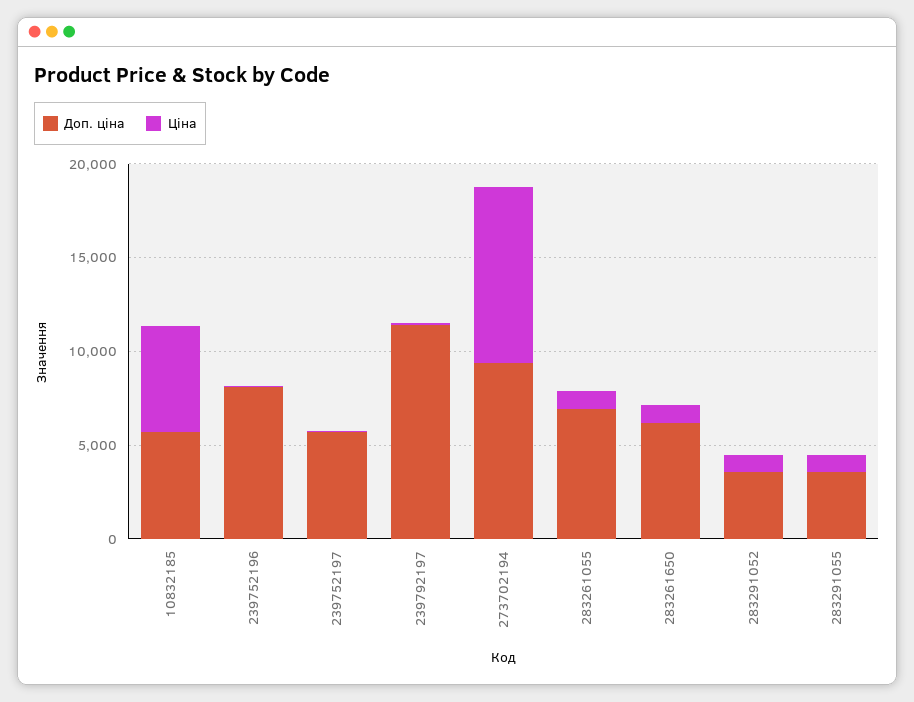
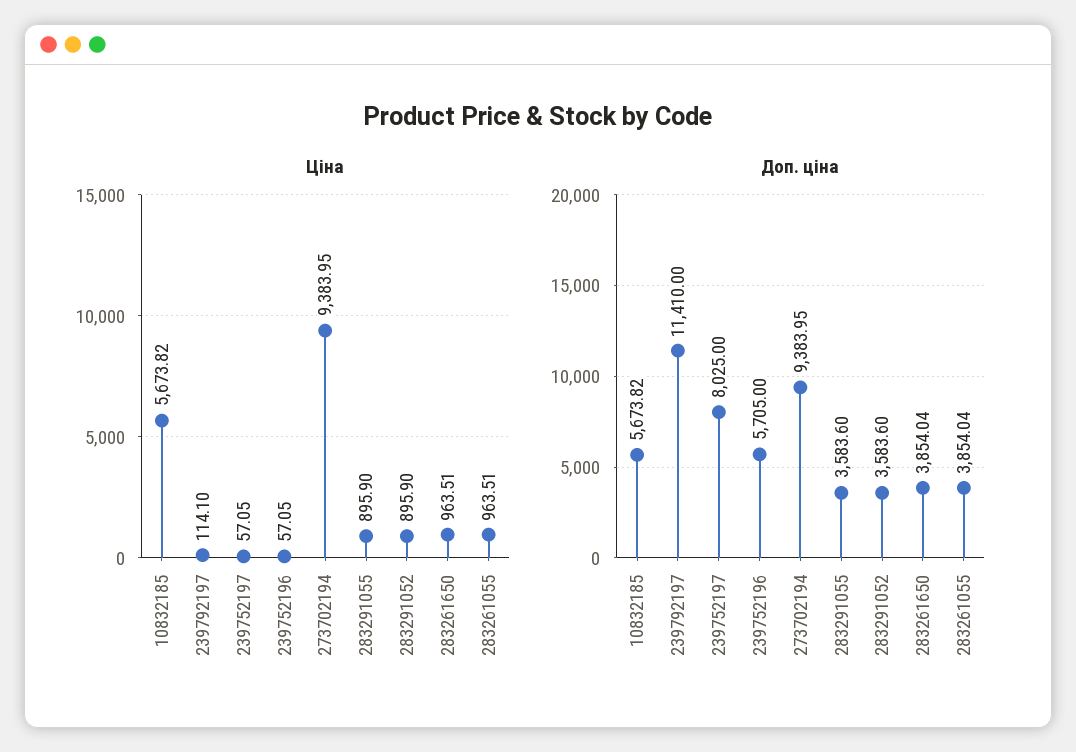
  {
    "Доп. ціна": {
      "10832185": 5673.82,
-     "239752196": 8000,
+     "239752196": 5705,
-     "239752197": 6000,
+     "239752197": 8025,
      "239792197": 11410,
      "273702194": 9383.95,
-     "283261055": 7000,
+     "283261055": 3854.04,
-     "283261650": 6000,
+     "283261650": 3854.04,
      "283291052": 3583.6,
      "283291055": 3583.6
    },
    "Ціна": {
      "10832185": 5673.82,
      "239752196": 57.05,
      "239752197": 57.05,
      "239792197": 114.1,
      "273702194": 9383.95,
      "283261055": 963.51,
      "283261650": 963.51,
      "283291052": 895.9,
      "283291055": 895.9
    }
  }

